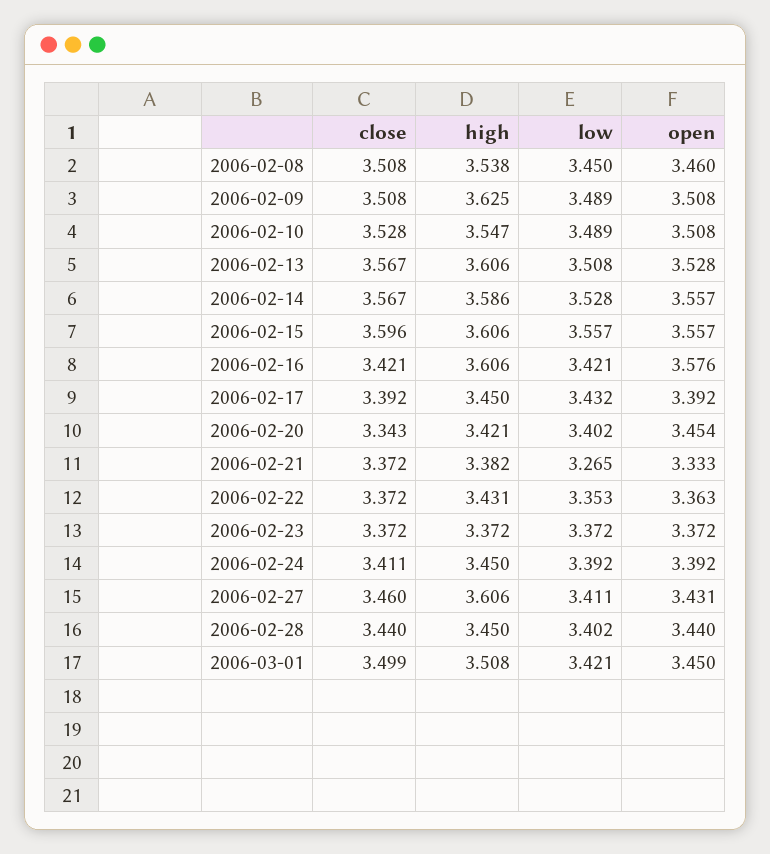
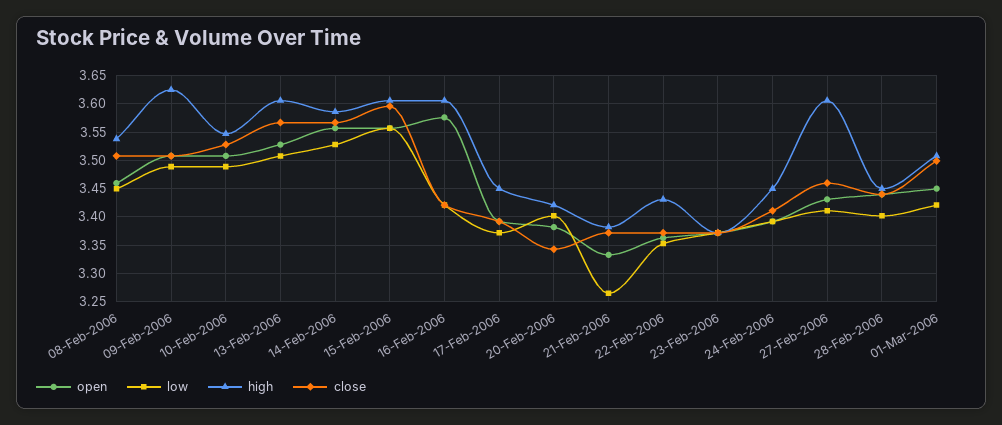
  {
    "close": {
      "2006-02-08": 3.508,
      "2006-02-09": 3.508,
      "2006-02-10": 3.528,
      "2006-02-13": 3.567,
      "2006-02-14": 3.567,
      "2006-02-15": 3.596,
      "2006-02-16": 3.421,
      "2006-02-17": 3.392,
      "2006-02-20": 3.343,
      "2006-02-21": 3.372,
      "2006-02-22": 3.372,
      "2006-02-23": 3.372,
      "2006-02-24": 3.411,
      "2006-02-27": 3.46,
      "2006-02-28": 3.44,
      "2006-03-01": 3.499
    },
    "high": {
      "2006-02-08": 3.538,
      "2006-02-09": 3.625,
      "2006-02-10": 3.547,
      "2006-02-13": 3.606,
      "2006-02-14": 3.586,
      "2006-02-15": 3.606,
      "2006-02-16": 3.606,
      "2006-02-17": 3.45,
      "2006-02-20": 3.421,
      "2006-02-21": 3.382,
      "2006-02-22": 3.431,
      "2006-02-23": 3.372,
      "2006-02-24": 3.45,
      "2006-02-27": 3.606,
      "2006-02-28": 3.45,
      "2006-03-01": 3.508
    },
    "low": {
      "2006-02-08": 3.45,
      "2006-02-09": 3.489,
      "2006-02-10": 3.489,
      "2006-02-13": 3.508,
      "2006-02-14": 3.528,
      "2006-02-15": 3.557,
      "2006-02-16": 3.421,
-     "2006-02-17": 3.432,
+     "2006-02-17": 3.375,
      "2006-02-20": 3.402,
      "2006-02-21": 3.265,
      "2006-02-22": 3.353,
      "2006-02-23": 3.372,
      "2006-02-24": 3.392,
      "2006-02-27": 3.411,
      "2006-02-28": 3.402,
      "2006-03-01": 3.421
    },
    "open": {
      "2006-02-08": 3.46,
      "2006-02-09": 3.508,
      "2006-02-10": 3.508,
      "2006-02-13": 3.528,
      "2006-02-14": 3.557,
      "2006-02-15": 3.557,
      "2006-02-16": 3.576,
      "2006-02-17": 3.392,
-     "2006-02-20": 3.454,
+     "2006-02-20": 3.375,
      "2006-02-21": 3.333,
      "2006-02-22": 3.363,
      "2006-02-23": 3.372,
      "2006-02-24": 3.392,
      "2006-02-27": 3.431,
      "2006-02-28": 3.44,
      "2006-03-01": 3.45
    }
  }

